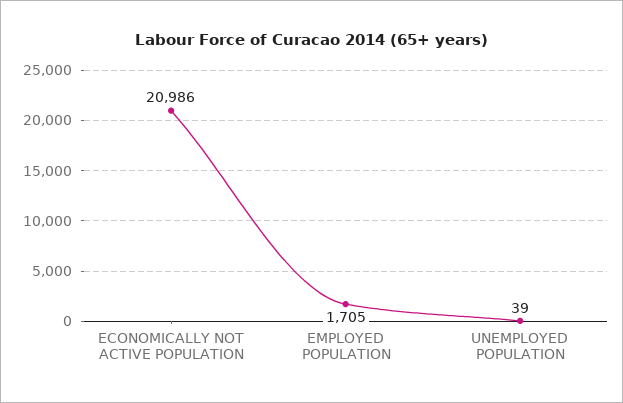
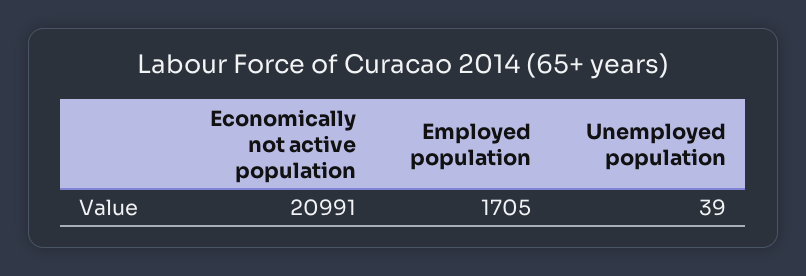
  {
-   "ECONOMICALLY NOT ACTIVE POPULATION": 20986,
+   "ECONOMICALLY NOT ACTIVE POPULATION": 20991,
    "EMPLOYED POPULATION": 1705,
    "UNEMPLOYED POPULATION": 39
  }

